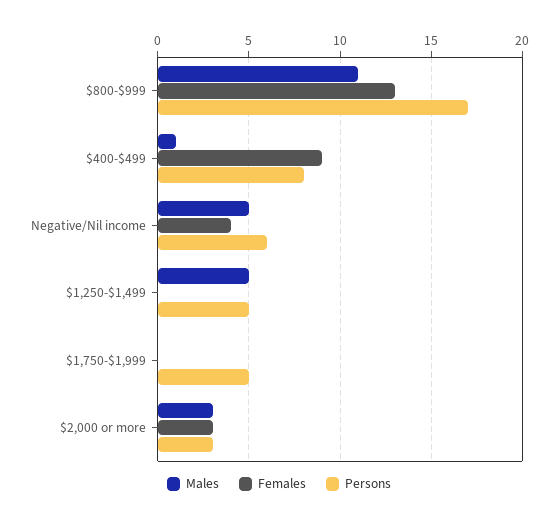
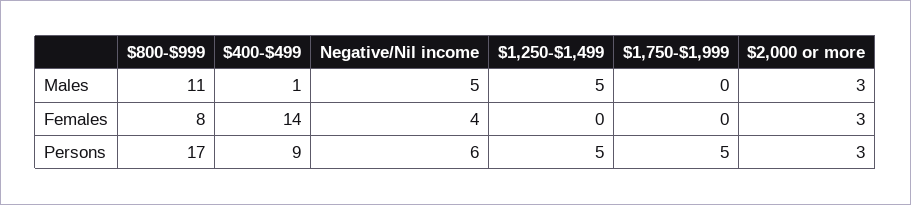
  {
    "Males": {
      "$800-$999": 11,
      "$400-$499": 1,
      "Negative/Nil income": 5,
      "$1,250-$1,499": 5,
      "$1,750-$1,999": 0,
      "$2,000 or more": 3
    },
    "Females": {
-     "$800-$999": 13,
+     "$800-$999": 8,
-     "$400-$499": 9,
+     "$400-$499": 14,
      "Negative/Nil income": 4,
      "$1,250-$1,499": 0,
      "$1,750-$1,999": 0,
      "$2,000 or more": 3
    },
    "Persons": {
      "$800-$999": 17,
-     "$400-$499": 8,
+     "$400-$499": 9,
      "Negative/Nil income": 6,
      "$1,250-$1,499": 5,
      "$1,750-$1,999": 5,
      "$2,000 or more": 3
    }
  }

